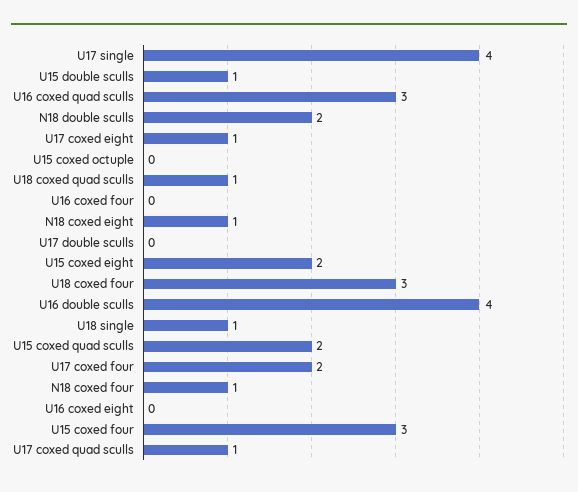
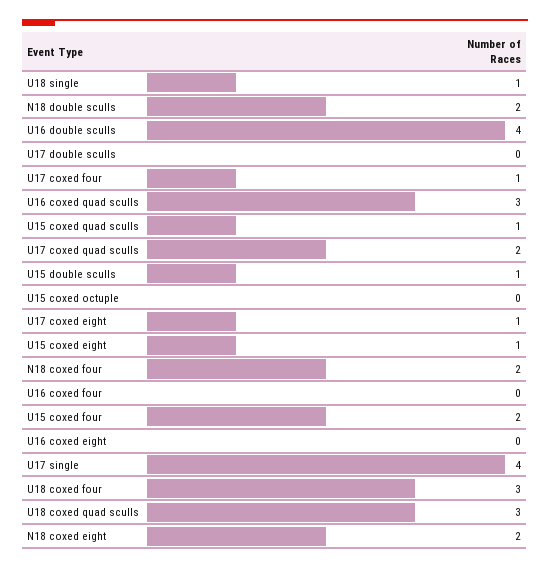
  {
    "U17 single": 4,
    "U15 double sculls": 1,
    "U16 coxed quad sculls": 3,
    "N18 double sculls": 2,
    "U17 coxed eight": 1,
    "U15 coxed octuple": 0,
-   "U18 coxed quad sculls": 1,
+   "U18 coxed quad sculls": 3,
    "U16 coxed four": 0,
-   "N18 coxed eight": 1,
+   "N18 coxed eight": 2,
    "U17 double sculls": 0,
-   "U15 coxed eight": 2,
+   "U15 coxed eight": 1,
    "U18 coxed four": 3,
    "U16 double sculls": 4,
    "U18 single": 1,
-   "U15 coxed quad sculls": 2,
+   "U15 coxed quad sculls": 1,
-   "U17 coxed four": 2,
+   "U17 coxed four": 1,
-   "N18 coxed four": 1,
+   "N18 coxed four": 2,
    "U16 coxed eight": 0,
-   "U15 coxed four": 3,
+   "U15 coxed four": 2,
-   "U17 coxed quad sculls": 1
+   "U17 coxed quad sculls": 2
  }

